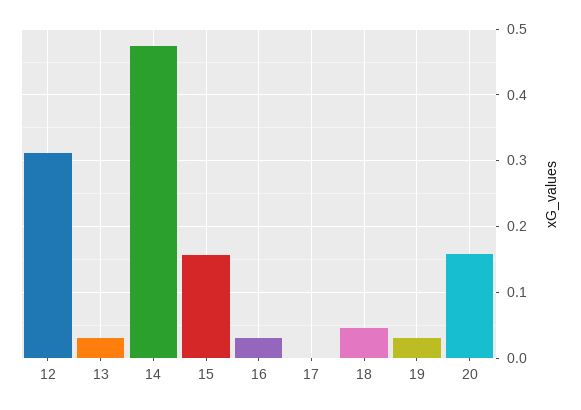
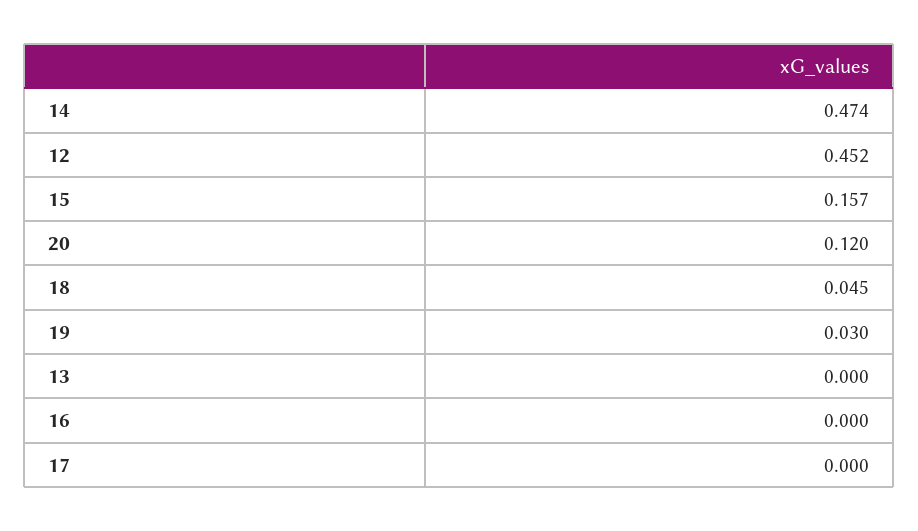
  {
-   "12": 0.31,
+   "12": 0.452,
-   "13": 0.03,
+   "13": 0,
    "14": 0.474,
    "15": 0.157,
-   "16": 0.03,
+   "16": 0,
    "17": 0,
    "18": 0.045,
    "19": 0.03,
-   "20": 0.16
+   "20": 0.12
  }

